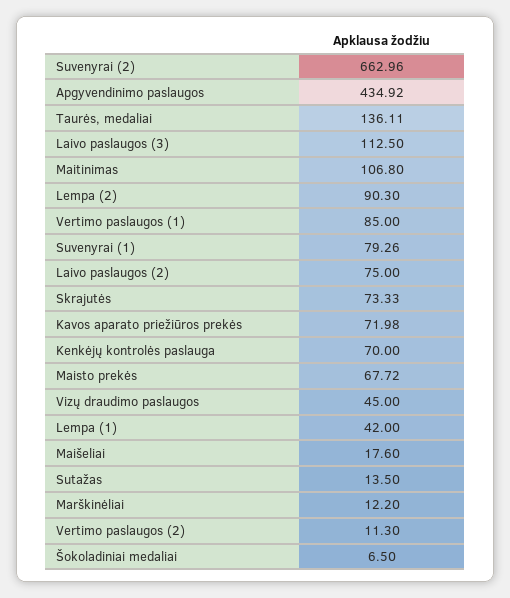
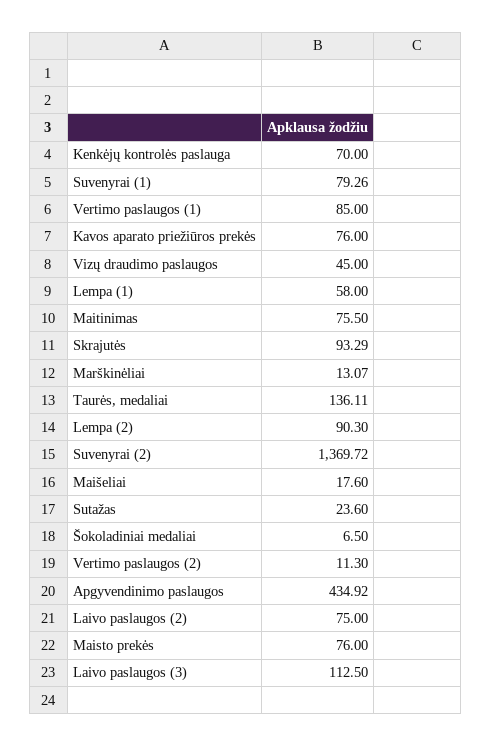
  {
-   "Suvenyrai (2)": 662.96,
+   "Suvenyrai (2)": 1369.72,
    "Apgyvendinimo paslaugos": 434.92,
    "Taurės, medaliai": 136.11,
    "Laivo paslaugos (3)": 112.5,
-   "Maitinimas": 106.8,
+   "Maitinimas": 75.5,
    "Lempa (2)": 90.3,
    "Vertimo paslaugos (1)": 85,
    "Suvenyrai (1)": 79.26,
    "Laivo paslaugos (2)": 75,
-   "Skrajutės": 73.33,
+   "Skrajutės": 93.29,
-   "Kavos aparato priežiūros prekės": 71.98,
+   "Kavos aparato priežiūros prekės": 76,
    "Kenkėjų kontrolės paslauga": 70,
-   "Maisto prekės": 67.72,
+   "Maisto prekės": 76,
    "Vizų draudimo paslaugos": 45,
-   "Lempa (1)": 42,
+   "Lempa (1)": 58,
    "Maišeliai": 17.6,
-   "Sutažas": 13.5,
+   "Sutažas": 23.6,
-   "Marškinėliai": 12.2,
+   "Marškinėliai": 13.07,
    "Vertimo paslaugos (2)": 11.3,
    "Šokoladiniai medaliai": 6.5
  }

